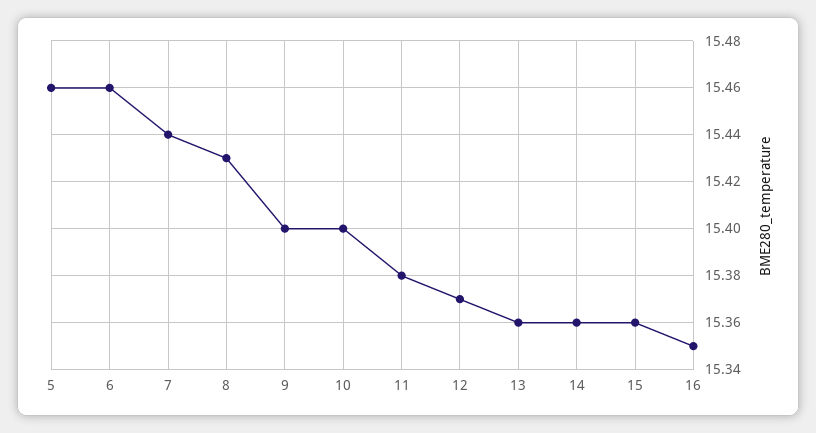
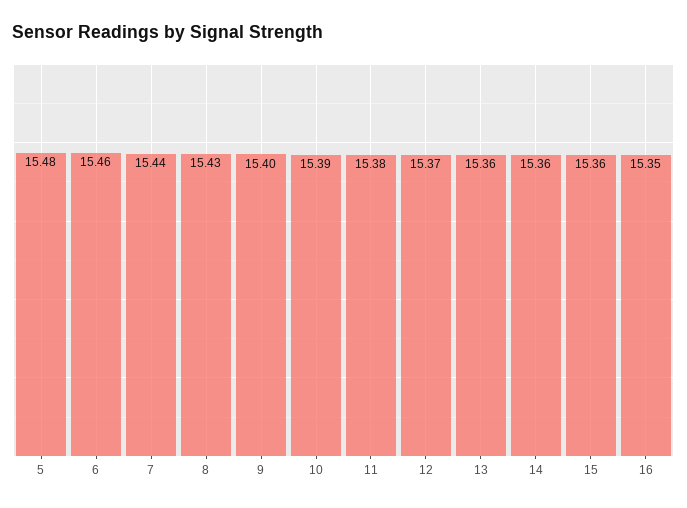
  {
-   "5": 15.46,
+   "5": 15.48,
    "6": 15.46,
    "7": 15.44,
    "8": 15.43,
    "9": 15.4,
-   "10": 15.4,
+   "10": 15.39,
    "11": 15.38,
    "12": 15.37,
    "13": 15.36,
    "14": 15.36,
    "15": 15.36,
    "16": 15.35
  }

